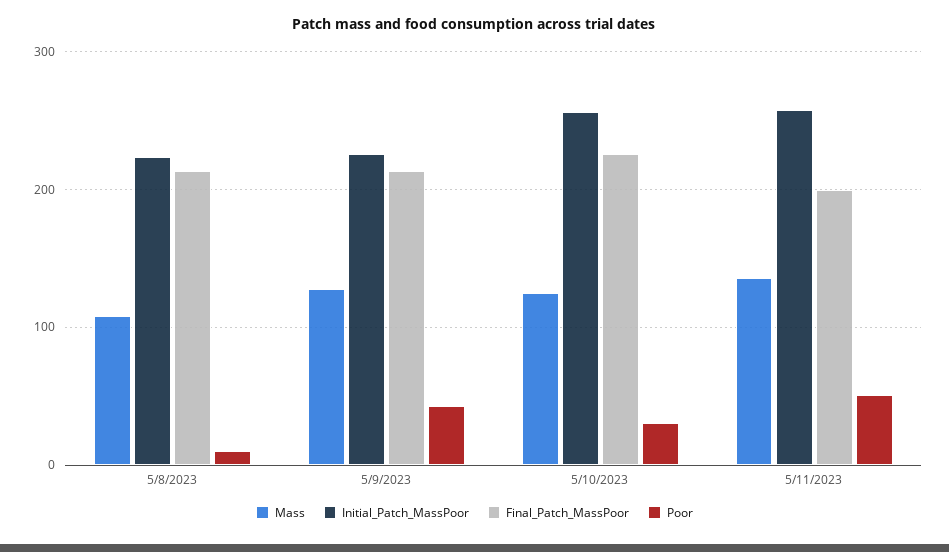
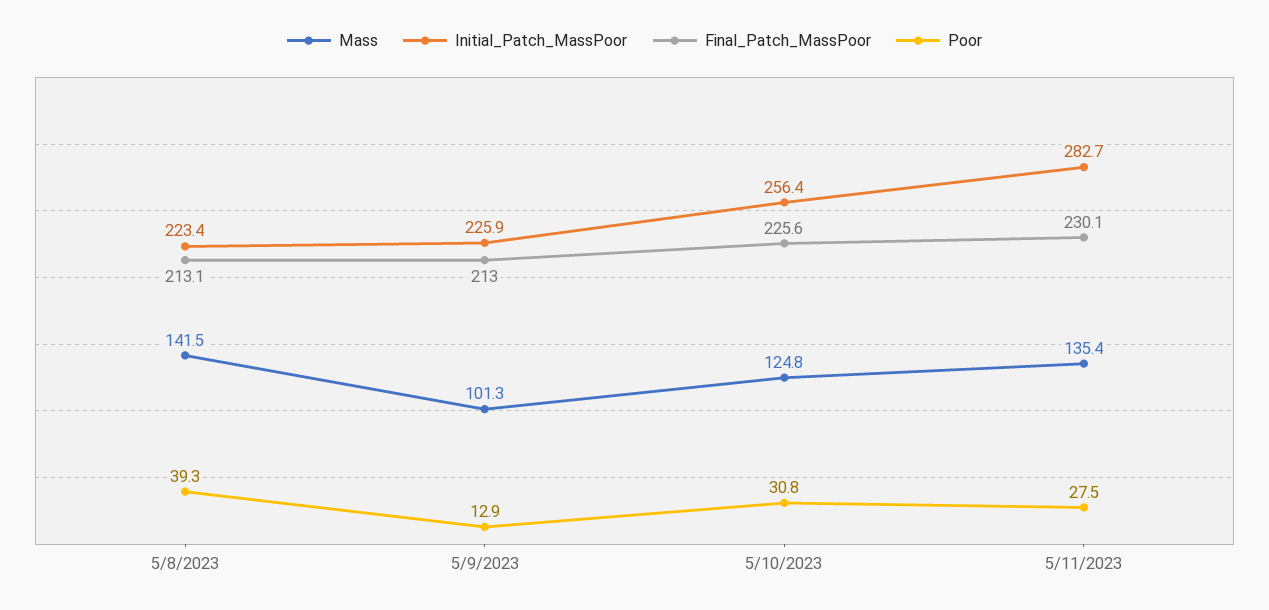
  {
    "Mass": {
-     "5/8/2023": 110,
+     "5/8/2023": 141.5,
-     "5/9/2023": 130,
+     "5/9/2023": 101.3,
      "5/10/2023": 124.8,
      "5/11/2023": 135.4
    },
    "Initial_Patch_MassPoor": {
      "5/8/2023": 223.4,
      "5/9/2023": 225.9,
      "5/10/2023": 256.4,
-     "5/11/2023": 260
+     "5/11/2023": 282.7
    },
    "Final_Patch_MassPoor": {
      "5/8/2023": 213.1,
      "5/9/2023": 213,
      "5/10/2023": 225.6,
-     "5/11/2023": 200
+     "5/11/2023": 230.1
    },
    "Poor": {
-     "5/8/2023": 10,
+     "5/8/2023": 39.3,
-     "5/9/2023": 40,
+     "5/9/2023": 12.9,
      "5/10/2023": 30.8,
-     "5/11/2023": 50
+     "5/11/2023": 27.5
    }
  }

